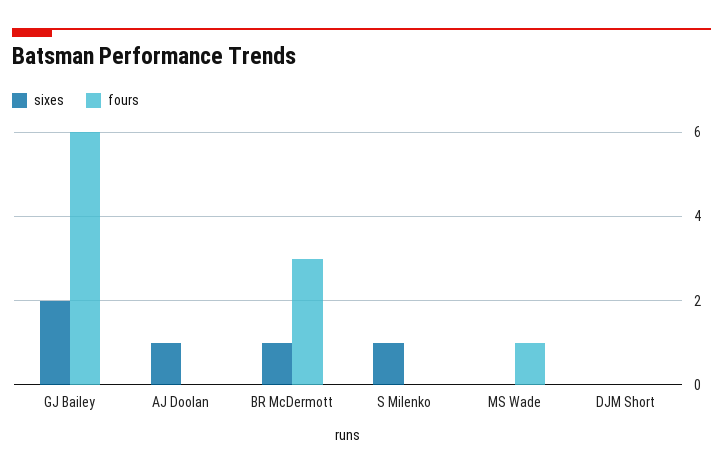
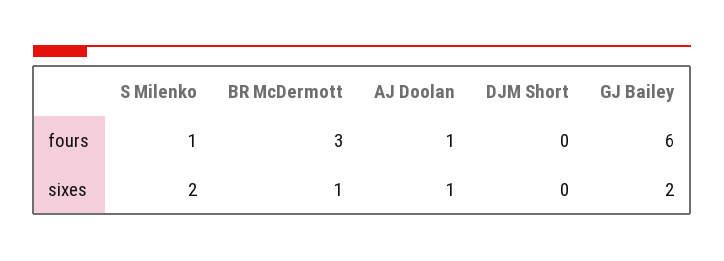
  {
    "sixes": {
      "GJ Bailey": 2,
      "AJ Doolan": 1,
      "BR McDermott": 1,
-     "S Milenko": 1,
+     "S Milenko": 2,
-     "MS Wade": 0,
      "DJM Short": 0
    },
    "fours": {
      "GJ Bailey": 6,
-     "AJ Doolan": 0,
+     "AJ Doolan": 1,
      "BR McDermott": 3,
-     "S Milenko": 0,
+     "S Milenko": 1,
-     "MS Wade": 1,
      "DJM Short": 0
    }
  }

